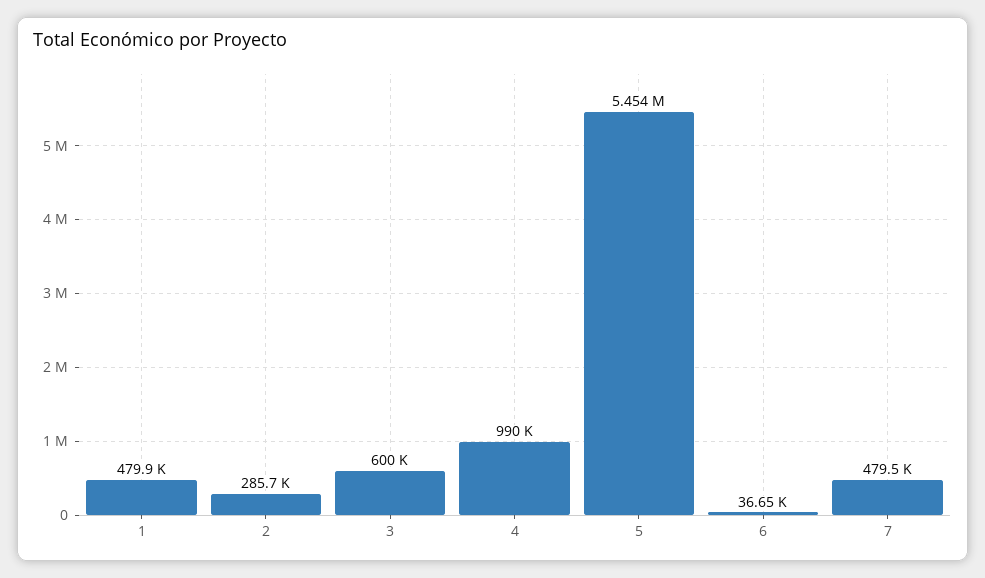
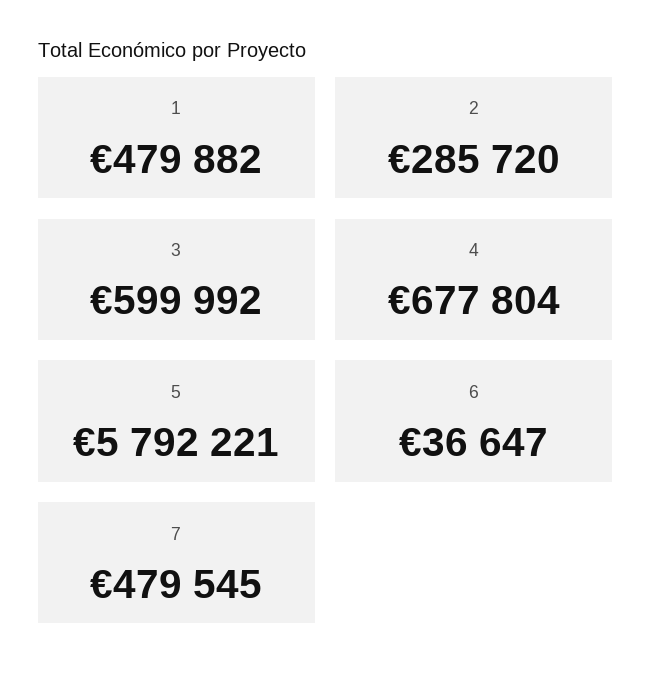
  {
    "1": 479882,
    "2": 285720,
    "3": 599992,
-   "4": 990000,
+   "4": 677804,
-   "5": 5454000,
+   "5": 5792221,
    "6": 36647,
    "7": 479545
  }

